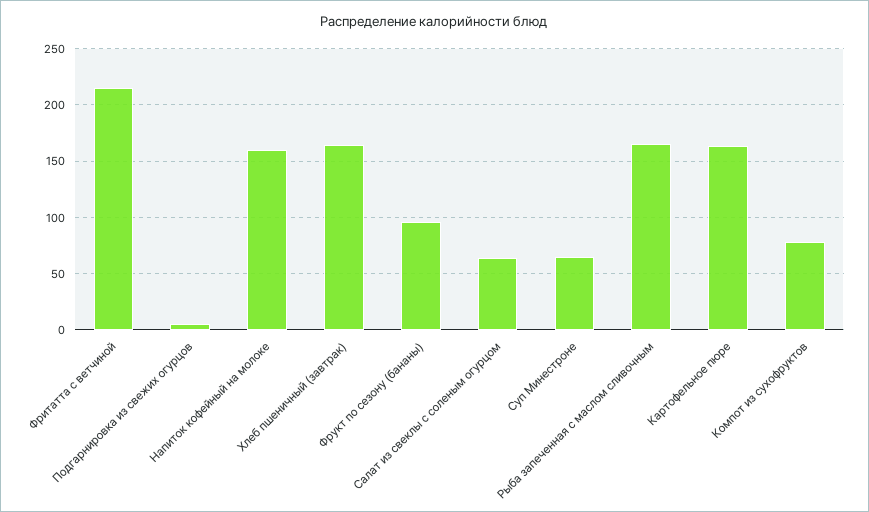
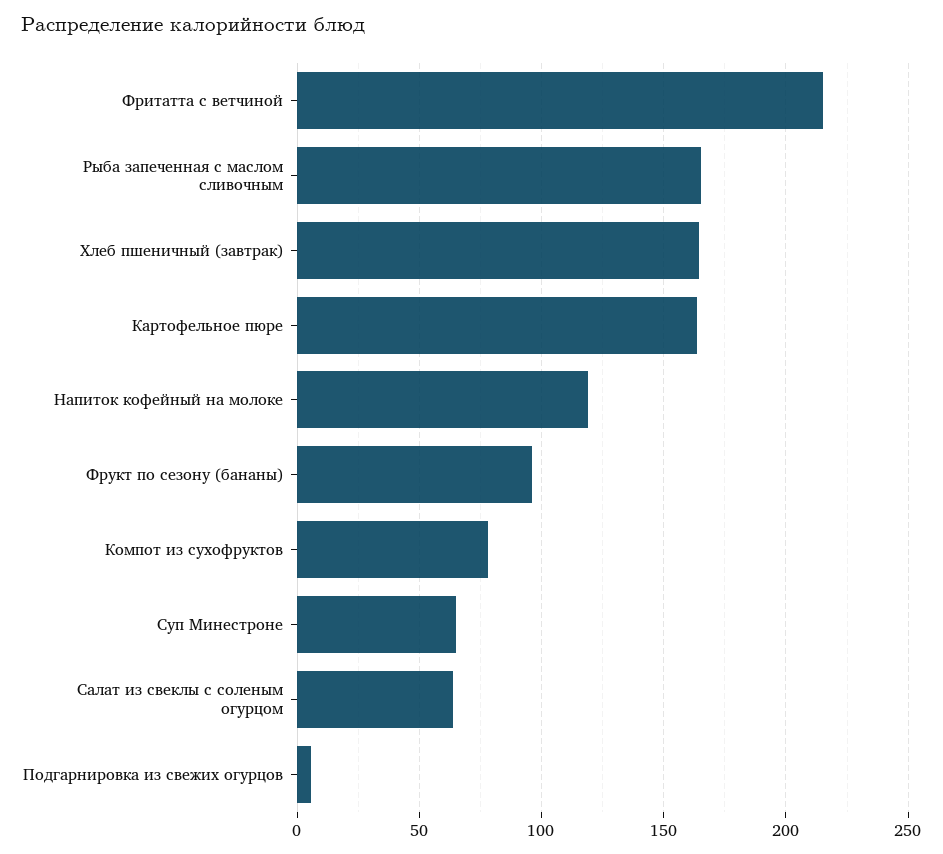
  {
    "Фритатта с ветчиной": 215,
    "Подгарнировка из свежих огурцов": 5,
-   "Напиток кофейный на молоке": 160,
+   "Напиток кофейный на молоке": 120,
    "Хлеб пшеничный (завтрак)": 165,
    "Фрукт по сезону (бананы)": 95,
    "Салат из свеклы с соленым огурцом": 65,
    "Суп Минестроне": 65,
    "Рыба запеченная с маслом сливочным": 165,
    "Картофельное пюре": 165,
    "Компот из сухофруктов": 80
  }

